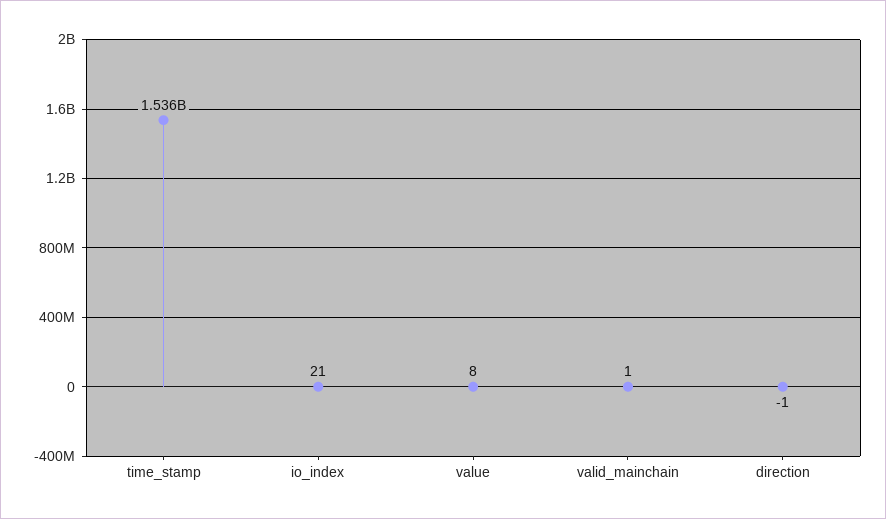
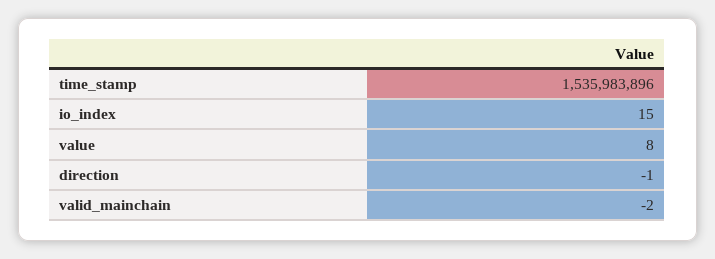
  {
    "time_stamp": 1535983896,
-   "io_index": 21,
+   "io_index": 15,
    "value": 8,
-   "valid_mainchain": 1,
+   "valid_mainchain": -2,
    "direction": -1
  }

